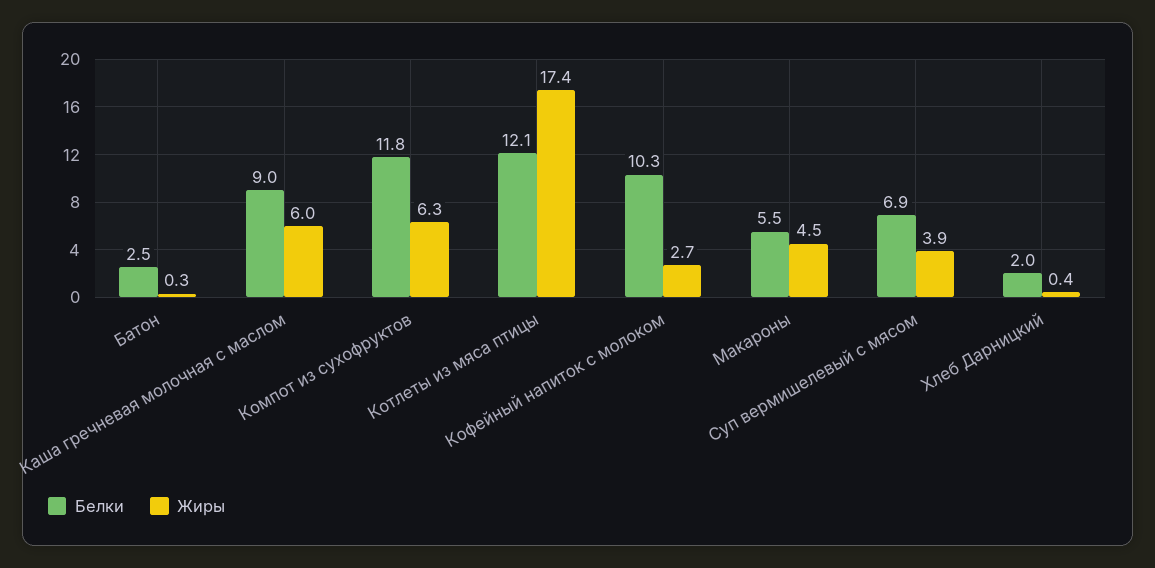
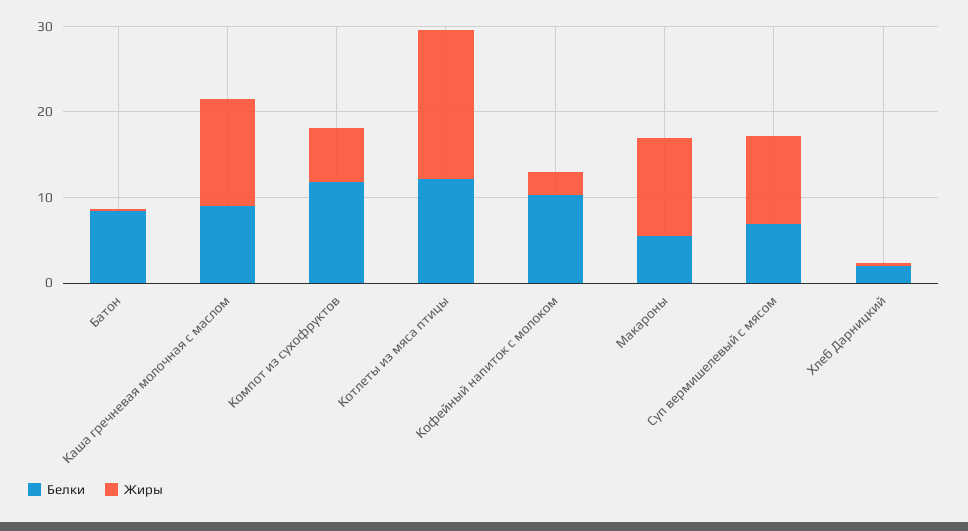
  {
    "Белки": {
-     "Батон": 2.5,
+     "Батон": 8,
      "Каша гречневая молочная с маслом": 9,
      "Компот из сухофруктов": 11.8,
      "Котлеты из мяса птицы": 12.1,
      "Кофейный напиток с молоком": 10.3,
      "Макароны": 5.5,
      "Суп вермишелевый с мясом": 6.9,
      "Хлеб Дарницкий": 2
    },
    "Жиры": {
      "Батон": 0.3,
-     "Каша гречневая молочная с маслом": 6,
+     "Каша гречневая молочная с маслом": 12,
      "Компот из сухофруктов": 6.3,
      "Котлеты из мяса птицы": 17.4,
      "Кофейный напиток с молоком": 2.7,
-     "Макароны": 4.5,
+     "Макароны": 12,
-     "Суп вермишелевый с мясом": 3.9,
+     "Суп вермишелевый с мясом": 10,
      "Хлеб Дарницкий": 0.4
    }
  }

